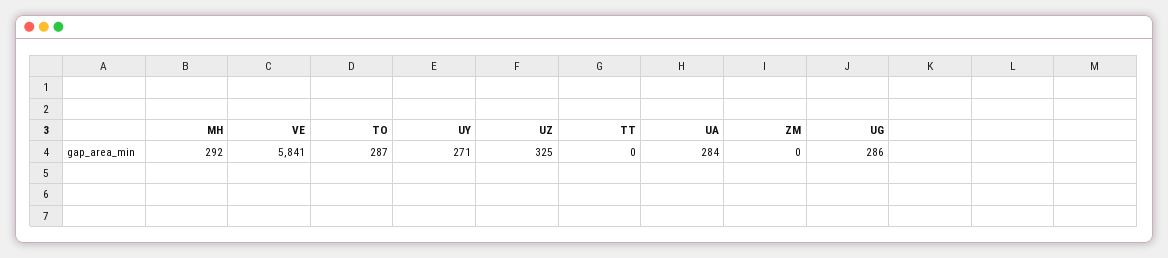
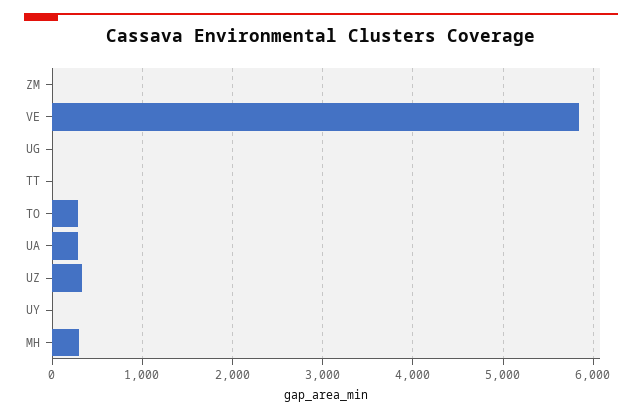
  {
    "MH": 292,
    "VE": 5841,
    "TO": 287,
-   "UY": 271,
+   "UY": 0,
    "UZ": 325,
    "TT": 0,
    "UA": 284,
    "ZM": 0,
-   "UG": 286
+   "UG": 0
  }

